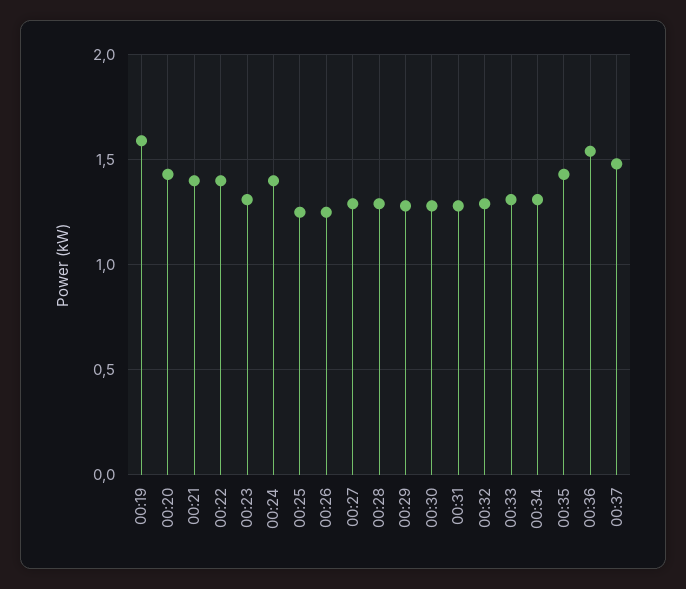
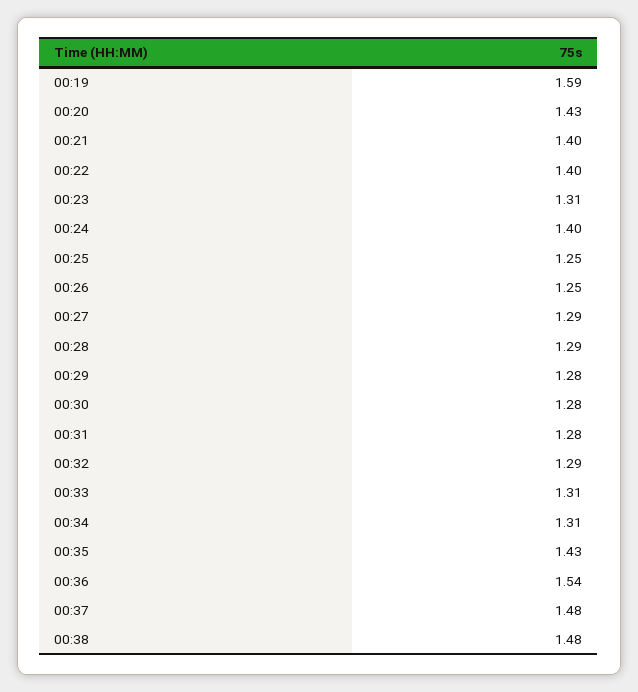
  {
    "00:19": 1.59,
    "00:20": 1.43,
    "00:21": 1.4,
    "00:22": 1.4,
    "00:23": 1.31,
    "00:24": 1.4,
    "00:25": 1.25,
    "00:26": 1.25,
    "00:27": 1.29,
    "00:28": 1.29,
    "00:29": 1.28,
    "00:30": 1.28,
    "00:31": 1.28,
    "00:32": 1.29,
    "00:33": 1.31,
    "00:34": 1.31,
    "00:35": 1.43,
    "00:36": 1.54,
-   "00:37": 1.48
+   "00:37": 1.48,
+   "00:38": 1.48
  }

